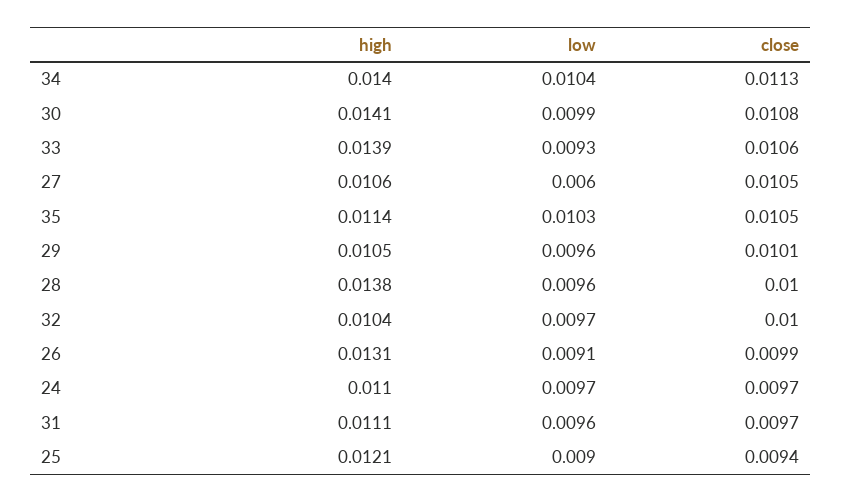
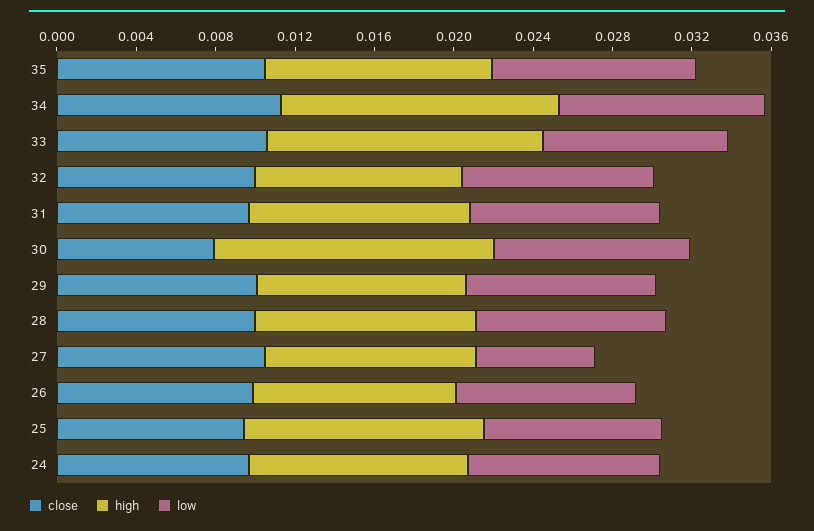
  {
    "high": {
      "34": 0.014,
      "30": 0.0141,
      "33": 0.0139,
      "27": 0.0106,
      "35": 0.0114,
      "29": 0.0105,
-     "28": 0.0138,
+     "28": 0.011,
      "32": 0.0104,
-     "26": 0.0131,
+     "26": 0.01,
      "24": 0.011,
      "31": 0.0111,
      "25": 0.0121
    },
    "low": {
      "34": 0.0104,
      "30": 0.0099,
      "33": 0.0093,
      "27": 0.006,
      "35": 0.0103,
      "29": 0.0096,
      "28": 0.0096,
      "32": 0.0097,
      "26": 0.0091,
      "24": 0.0097,
      "31": 0.0096,
      "25": 0.009
    },
    "close": {
      "34": 0.0113,
-     "30": 0.0108,
+     "30": 0.008,
      "33": 0.0106,
      "27": 0.0105,
      "35": 0.0105,
      "29": 0.0101,
      "28": 0.01,
      "32": 0.01,
      "26": 0.0099,
      "24": 0.0097,
      "31": 0.0097,
      "25": 0.0094
    }
  }

